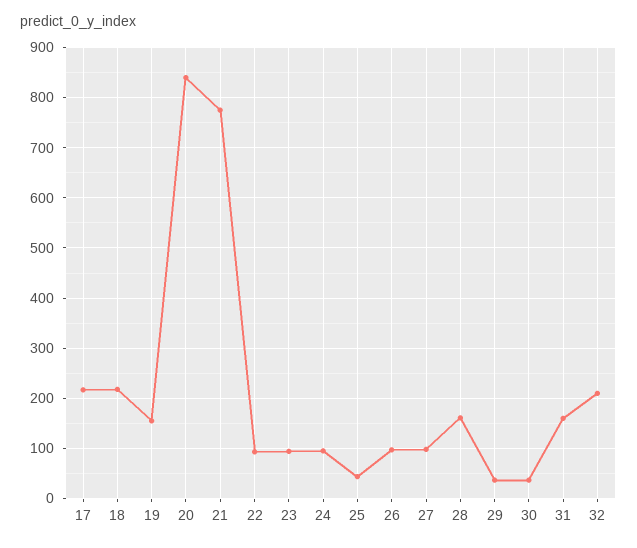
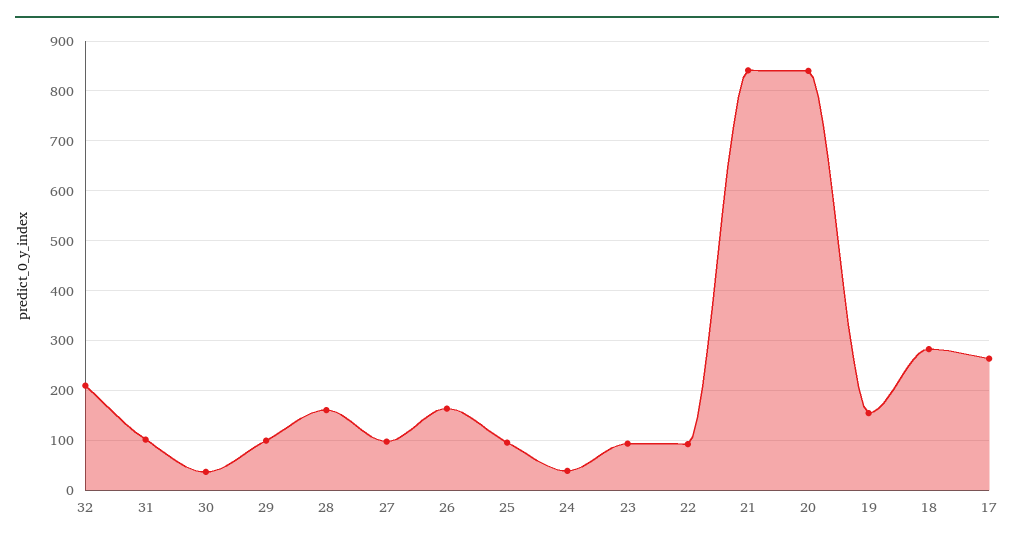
  {
-   "17": 220,
+   "17": 260,
-   "18": 220,
+   "18": 280,
    "19": 160,
    "20": 840,
-   "21": 780,
+   "21": 840,
    "22": 100,
    "23": 100,
-   "24": 100,
+   "24": 40,
-   "25": 40,
+   "25": 100,
-   "26": 100,
+   "26": 160,
    "27": 100,
    "28": 160,
-   "29": 40,
+   "29": 100,
    "30": 40,
-   "31": 160,
+   "31": 100,
    "32": 220
  }

